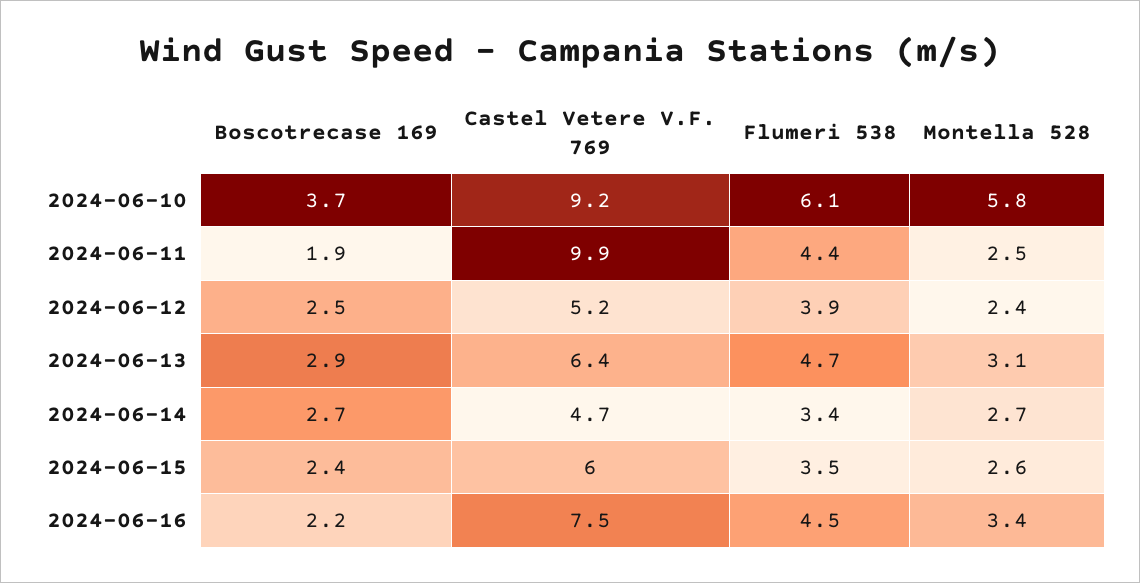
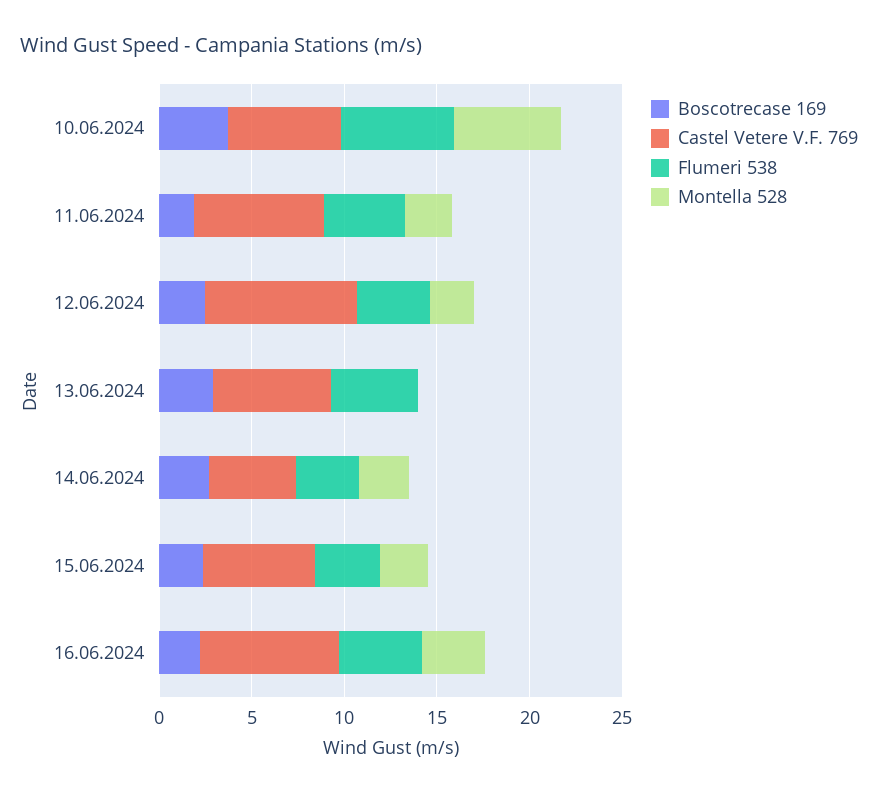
  {
    "Boscotrecase 169": {
      "2024-06-10": 3.7,
      "2024-06-11": 1.9,
      "2024-06-12": 2.5,
      "2024-06-13": 2.9,
      "2024-06-14": 2.7,
      "2024-06-15": 2.4,
      "2024-06-16": 2.2
    },
    "Castel Vetere V.F. 769": {
-     "2024-06-10": 9.2,
+     "2024-06-10": 6,
-     "2024-06-11": 9.9,
+     "2024-06-11": 7,
-     "2024-06-12": 5.2,
+     "2024-06-12": 8,
      "2024-06-13": 6.4,
      "2024-06-14": 4.7,
      "2024-06-15": 6,
      "2024-06-16": 7.5
    },
    "Flumeri 538": {
      "2024-06-10": 6.1,
      "2024-06-11": 4.4,
      "2024-06-12": 3.9,
      "2024-06-13": 4.7,
      "2024-06-14": 3.4,
      "2024-06-15": 3.5,
      "2024-06-16": 4.5
    },
    "Montella 528": {
      "2024-06-10": 5.8,
      "2024-06-11": 2.5,
      "2024-06-12": 2.4,
-     "2024-06-13": 3.1,
+     "2024-06-13": 0,
      "2024-06-14": 2.7,
      "2024-06-15": 2.6,
      "2024-06-16": 3.4
    }
  }

